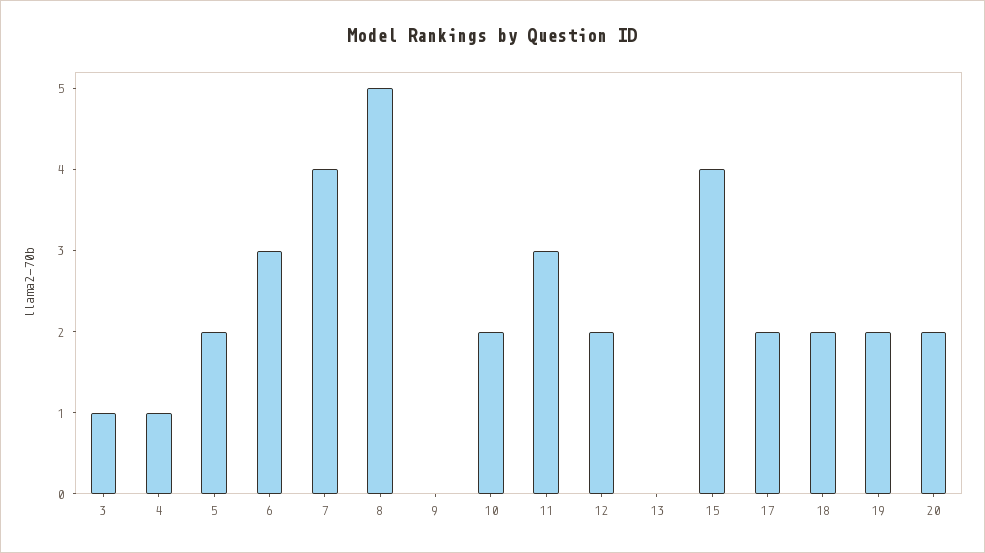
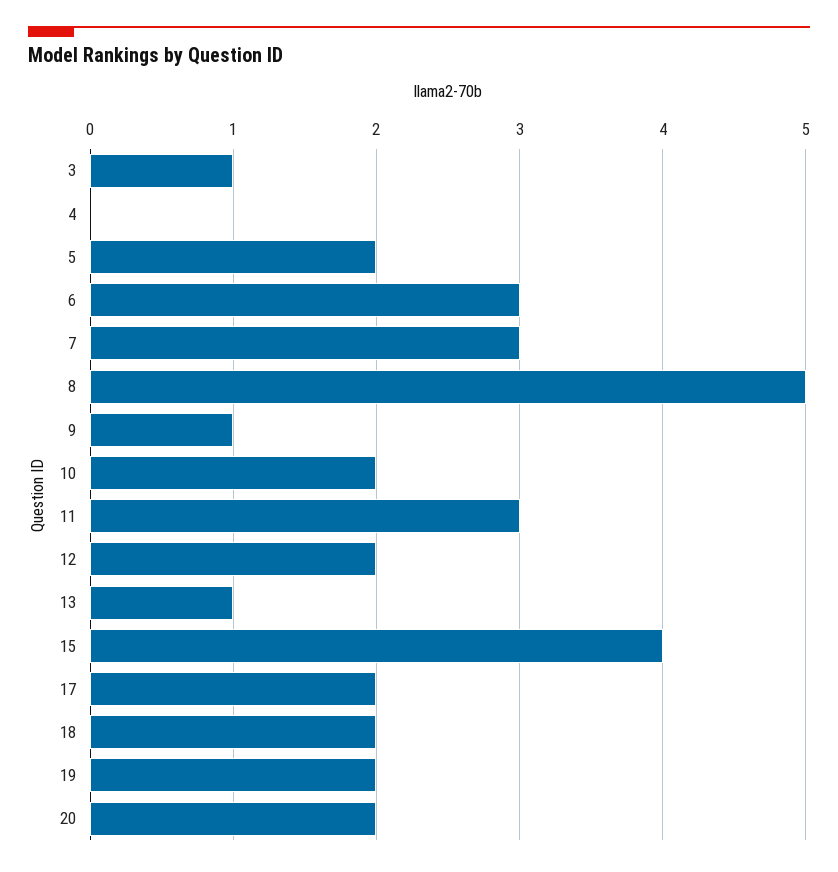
  {
    "3": 1,
-   "4": 1,
+   "4": 0,
    "5": 2,
    "6": 3,
-   "7": 4,
+   "7": 3,
    "8": 5,
-   "9": 0,
+   "9": 1,
    "10": 2,
    "11": 3,
    "12": 2,
-   "13": 0,
+   "13": 1,
    "15": 4,
    "17": 2,
    "18": 2,
    "19": 2,
    "20": 2
  }

